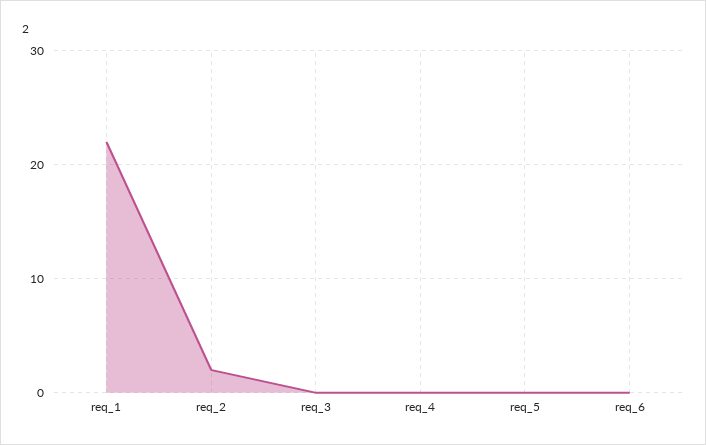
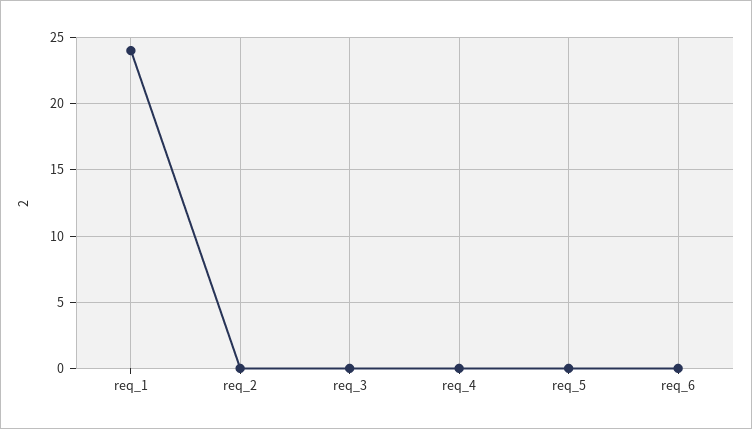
  {
-   "req_1": 22,
+   "req_1": 24,
-   "req_2": 2,
+   "req_2": 0,
    "req_3": 0,
    "req_4": 0,
    "req_5": 0,
    "req_6": 0
  }

